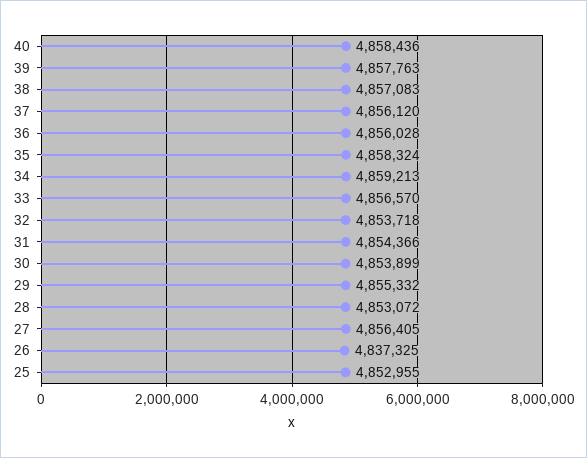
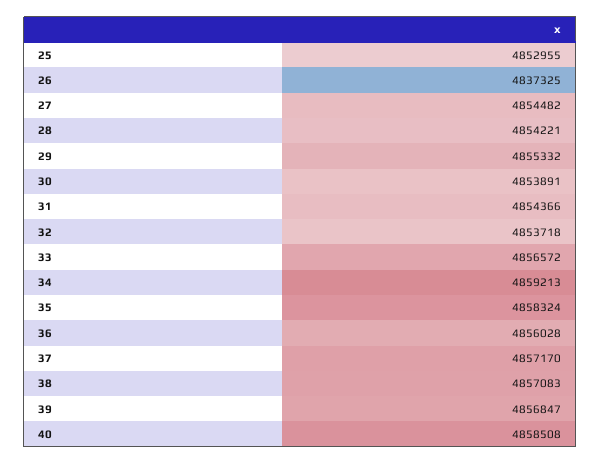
  {
-   "40": 4858436,
+   "40": 4858508,
-   "39": 4857763,
+   "39": 4856847,
    "38": 4857083,
-   "37": 4856120,
+   "37": 4857170,
    "36": 4856028,
    "35": 4858324,
    "34": 4859213,
-   "33": 4856570,
+   "33": 4856572,
    "32": 4853718,
    "31": 4854366,
-   "30": 4853899,
+   "30": 4853891,
    "29": 4855332,
-   "28": 4853072,
+   "28": 4854221,
-   "27": 4856405,
+   "27": 4854482,
    "26": 4837325,
    "25": 4852955
  }

